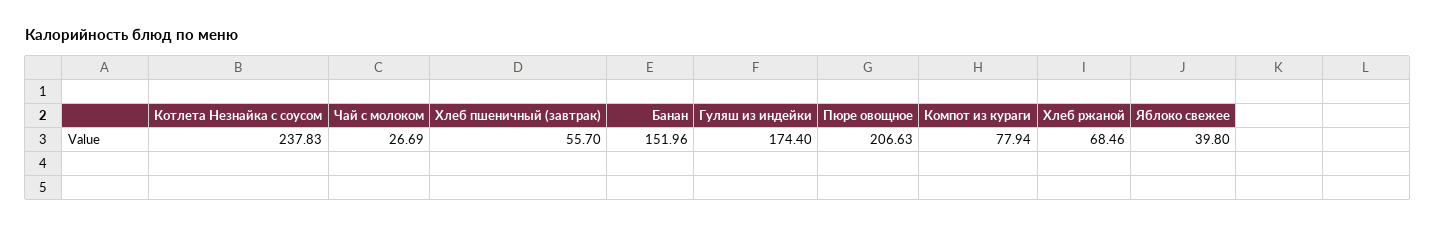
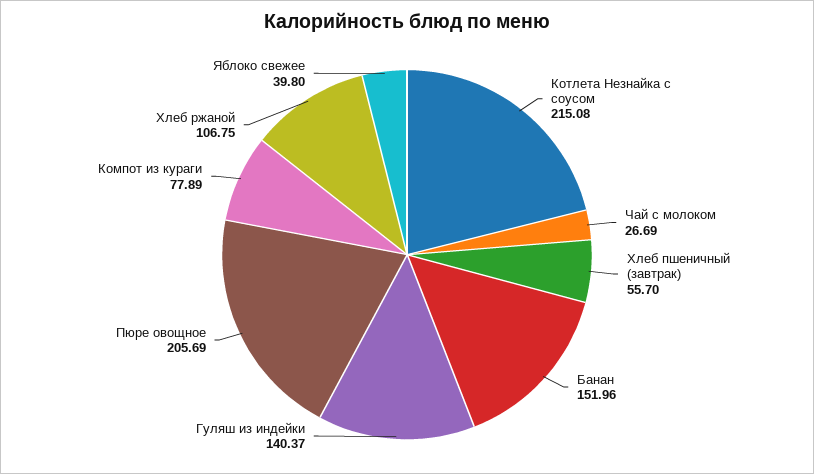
  {
-   "Котлета Незнайка с соусом": 237.83,
+   "Котлета Незнайка с соусом": 215.08,
    "Чай с молоком": 26.69,
    "Хлеб пшеничный (завтрак)": 55.7,
    "Банан": 151.96,
-   "Гуляш из индейки": 174.4,
+   "Гуляш из индейки": 140.37,
-   "Пюре овощное": 206.63,
+   "Пюре овощное": 205.69,
-   "Компот из кураги": 77.94,
+   "Компот из кураги": 77.89,
-   "Хлеб ржаной": 68.46,
+   "Хлеб ржаной": 106.75,
    "Яблоко свежее": 39.8
  }

